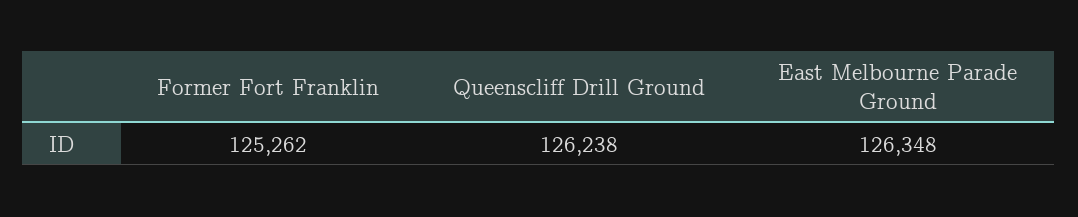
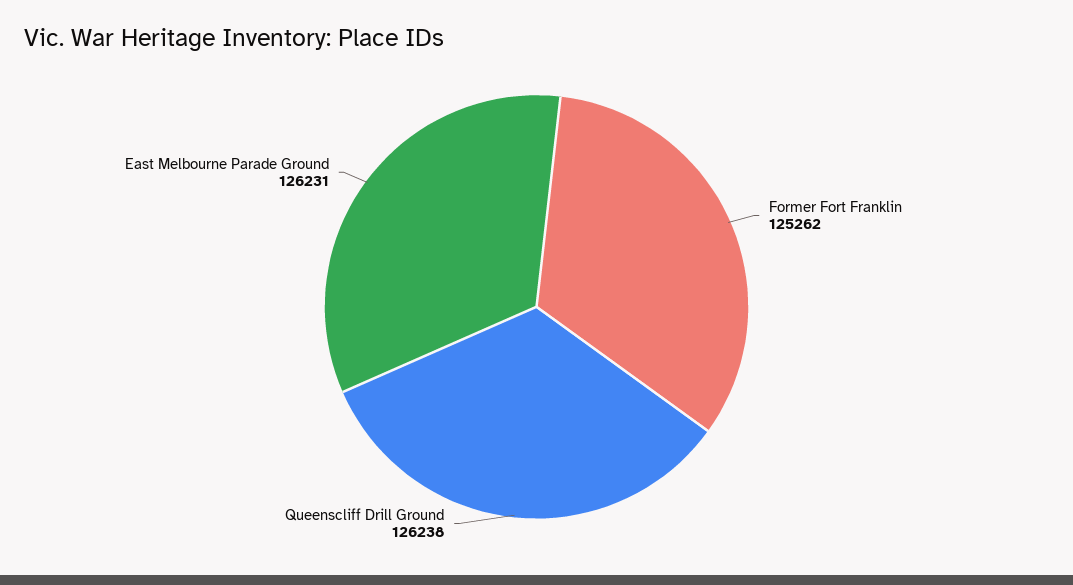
  {
    "Former Fort Franklin": 125262,
    "Queenscliff Drill Ground": 126238,
-   "East Melbourne Parade Ground": 126348
+   "East Melbourne Parade Ground": 126231
  }

